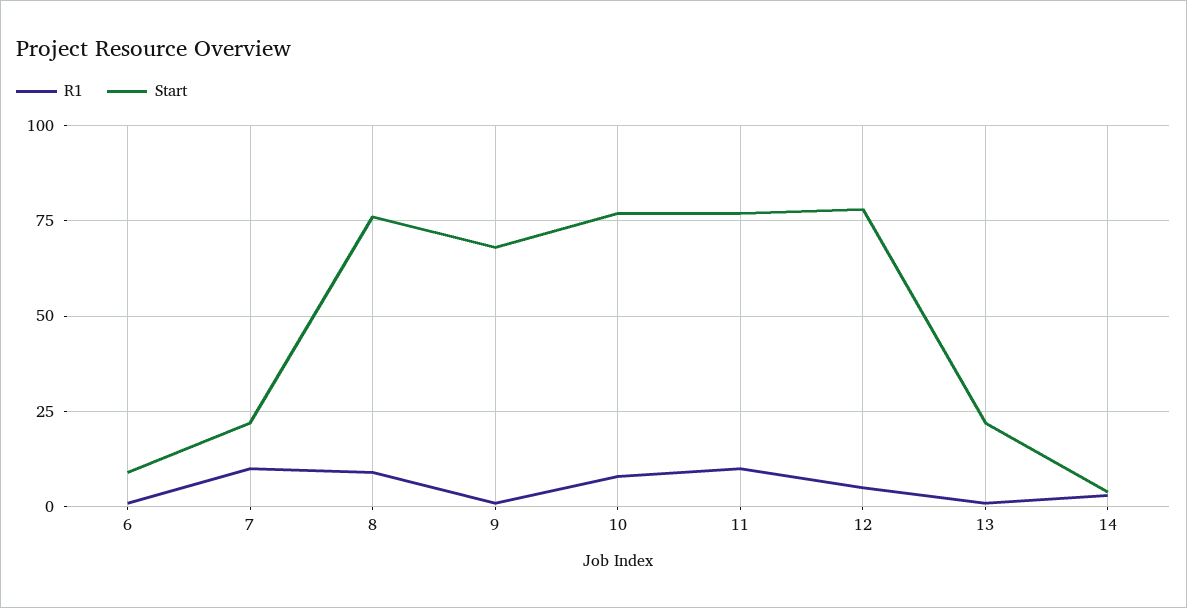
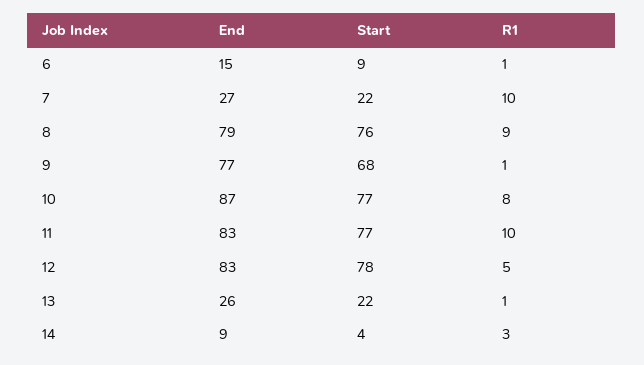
  {
    "R1": {
      "6": 1,
      "7": 10,
      "8": 9,
      "9": 1,
      "10": 8,
      "11": 10,
      "12": 5,
      "13": 1,
      "14": 3
    },
    "Start": {
      "6": 9,
      "7": 22,
      "8": 76,
      "9": 68,
      "10": 77,
      "11": 77,
      "12": 78,
      "13": 22,
      "14": 4
-   }
+   },
+   "End": {
+     "6": 15,
+     "7": 27,
+     "8": 79,
+     "9": 77,
+     "10": 87,
+     "11": 83,
+     "12": 83,
+     "13": 26,
+     "14": 9
+   }
  }

